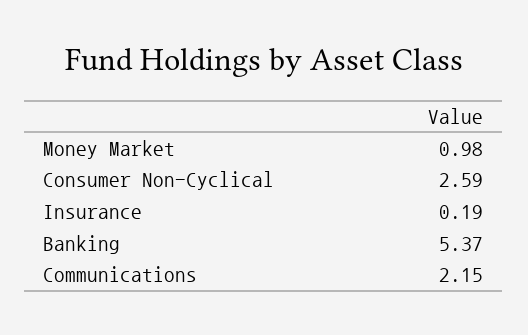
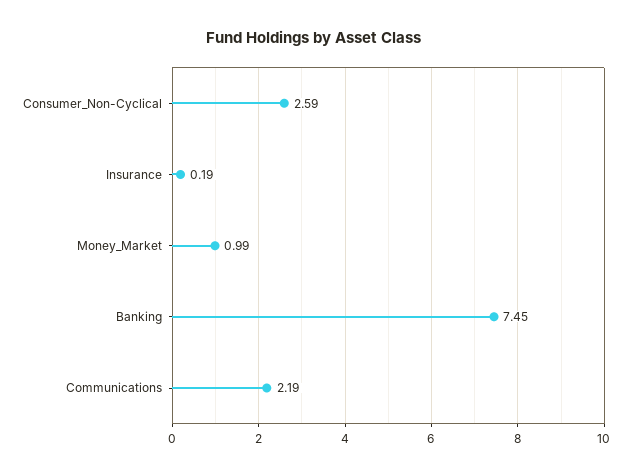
  {
-   "Money Market": 0.98,
+   "Money Market": 0.99,
    "Consumer Non-Cyclical": 2.59,
    "Insurance": 0.19,
-   "Banking": 5.37,
+   "Banking": 7.45,
-   "Communications": 2.15
+   "Communications": 2.19
  }

